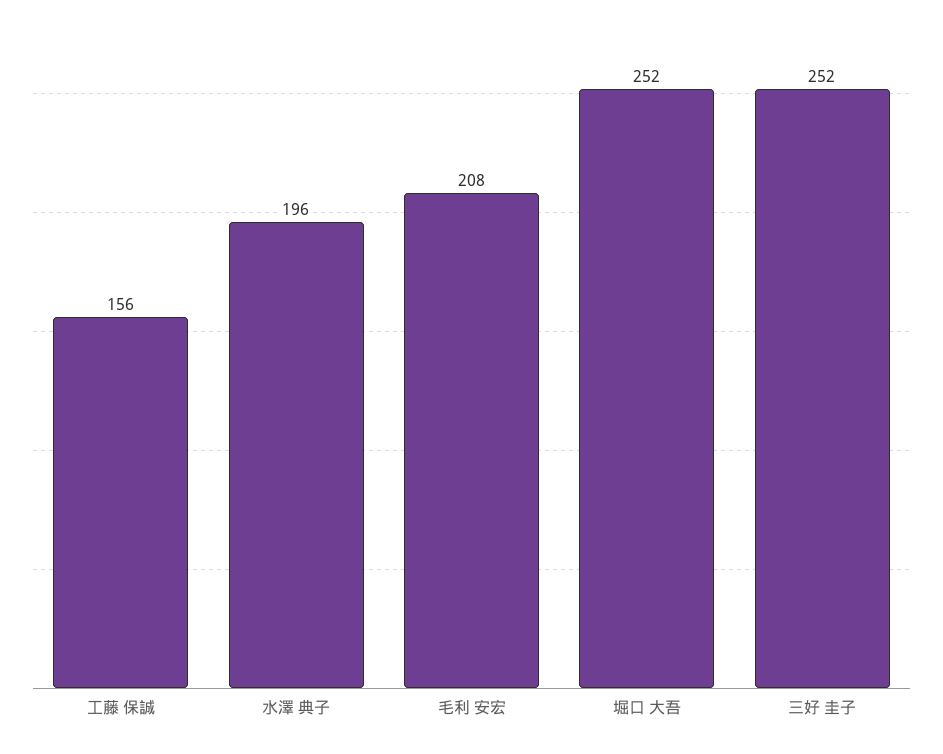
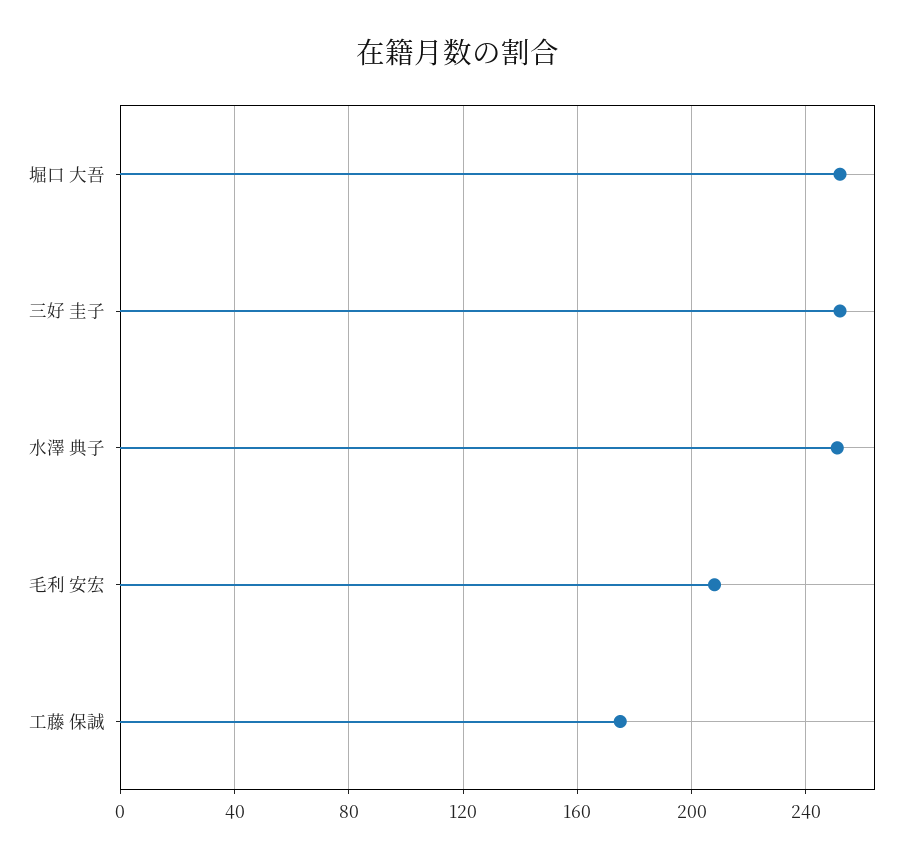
  {
-   "工藤 保誠": 156,
+   "工藤 保誠": 175,
-   "水澤 典子": 196,
+   "水澤 典子": 250,
    "毛利 安宏": 208,
    "堀口 大吾": 252,
    "三好 圭子": 252
  }

